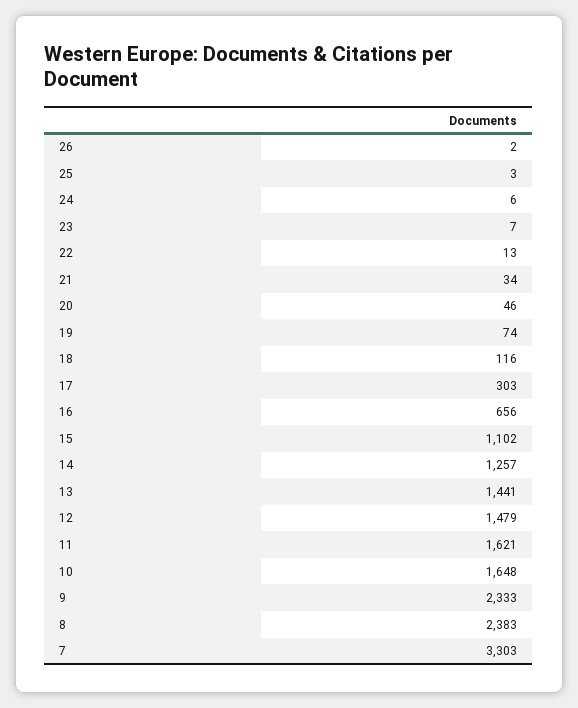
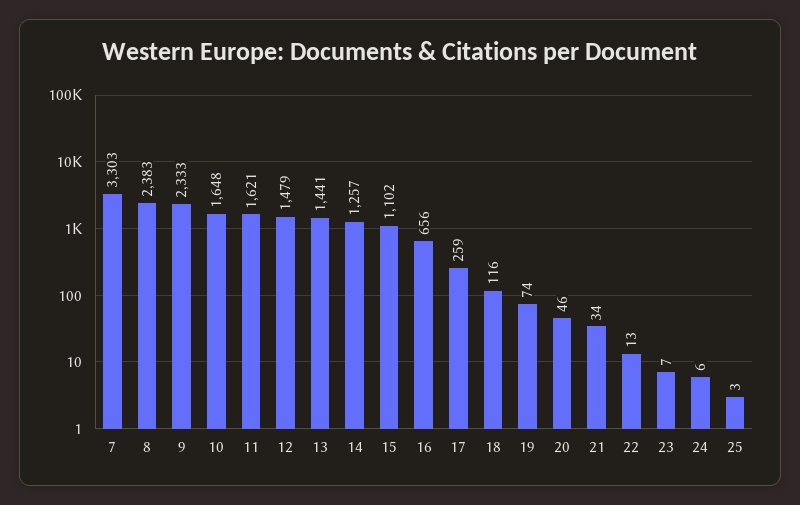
  {
-   "26": 2,
    "25": 3,
    "24": 6,
    "23": 7,
    "22": 13,
    "21": 34,
    "20": 46,
    "19": 74,
    "18": 116,
-   "17": 303,
+   "17": 259,
    "16": 656,
    "15": 1102,
    "14": 1257,
    "13": 1441,
    "12": 1479,
    "11": 1621,
    "10": 1648,
    "9": 2333,
    "8": 2383,
    "7": 3303
  }

